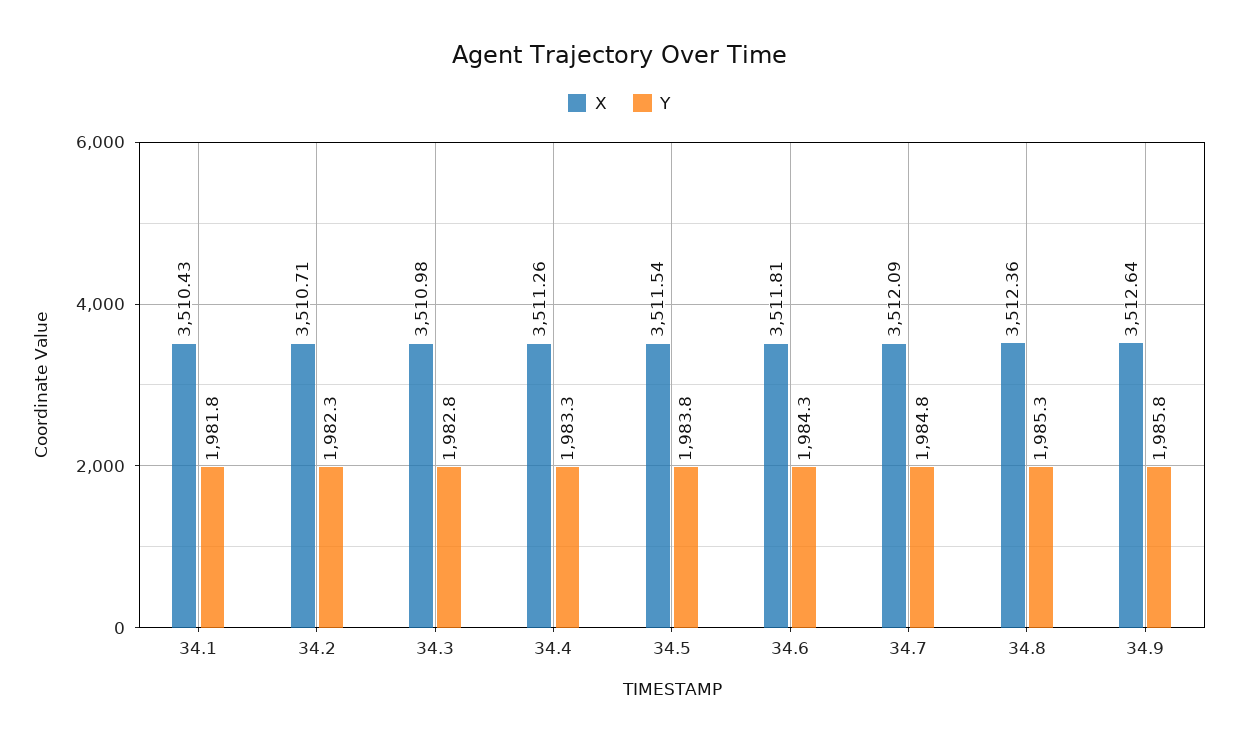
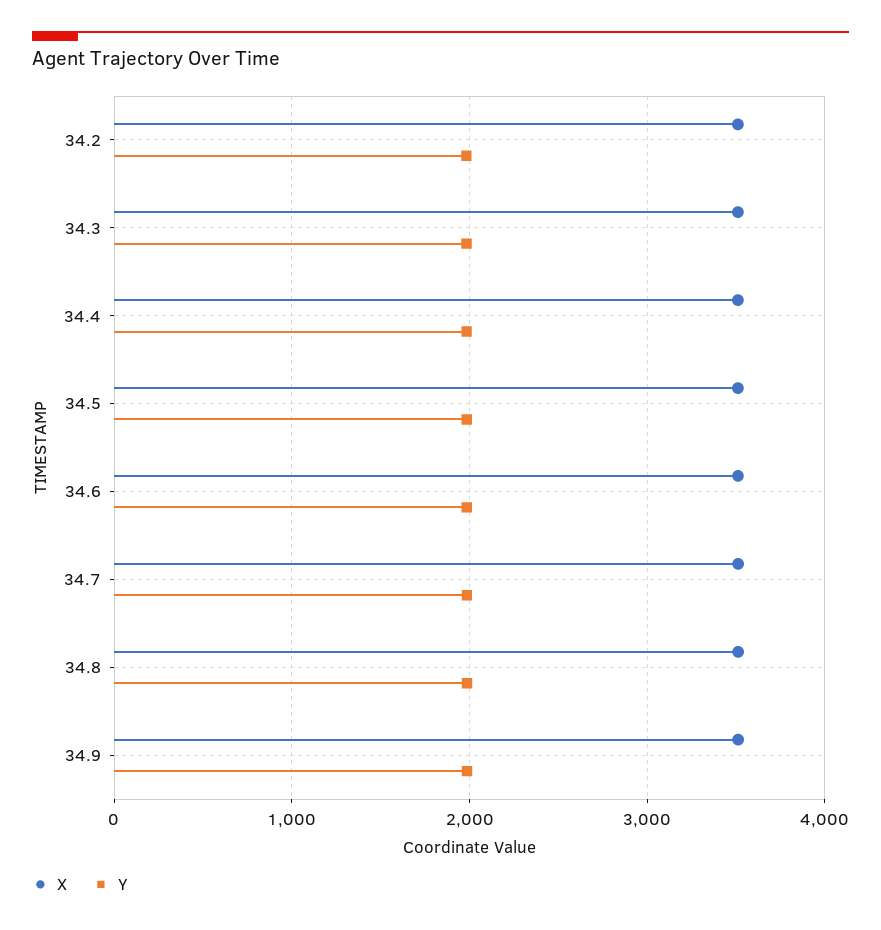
  {
    "X": {
-     "34.1": 3510.43,
      "34.2": 3510.71,
      "34.3": 3510.98,
      "34.4": 3511.26,
      "34.5": 3511.54,
      "34.6": 3511.81,
      "34.7": 3512.09,
      "34.8": 3512.36,
      "34.9": 3512.64
    },
    "Y": {
-     "34.1": 1981.8,
      "34.2": 1982.3,
      "34.3": 1982.8,
      "34.4": 1983.3,
      "34.5": 1983.8,
      "34.6": 1984.3,
      "34.7": 1984.8,
      "34.8": 1985.3,
      "34.9": 1985.8
    }
  }

